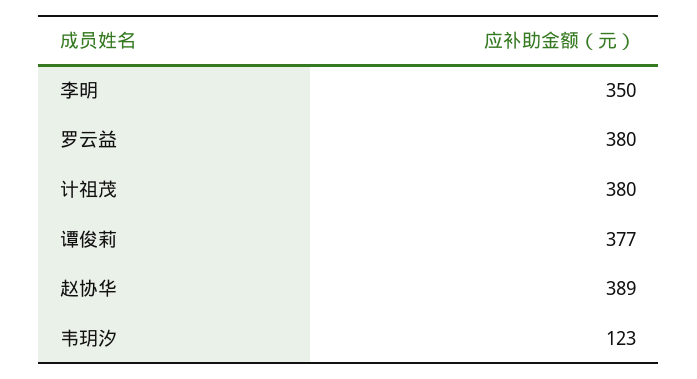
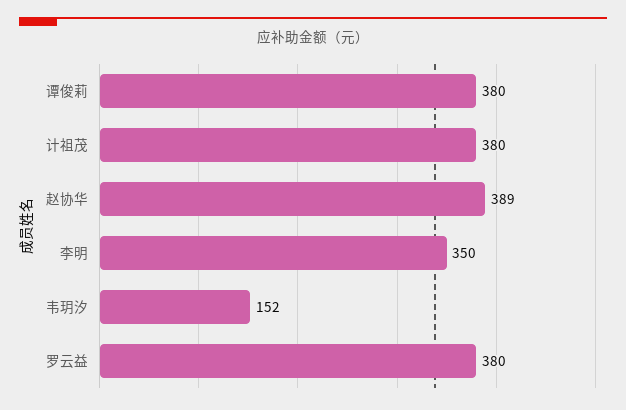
  {
    "李明": 350,
    "罗云益": 380,
    "计祖茂": 380,
-   "谭俊莉": 377,
+   "谭俊莉": 380,
    "赵协华": 389,
-   "韦玥汐": 123
+   "韦玥汐": 152
  }

